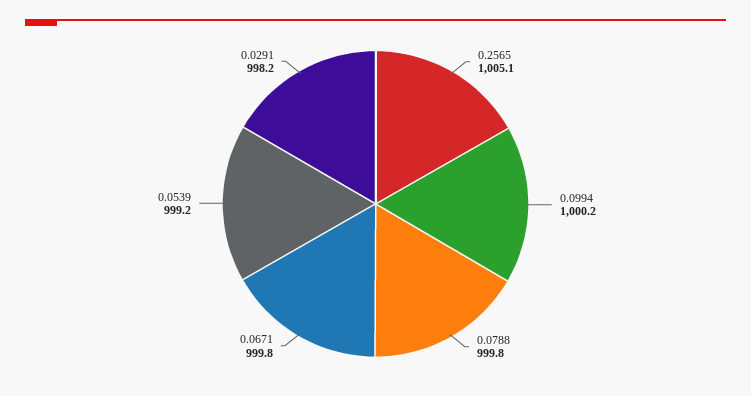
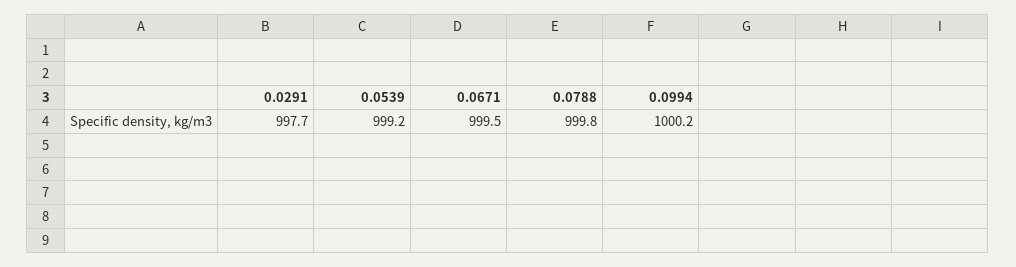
  {
-   "0.2565": 1005.1,
    "0.0994": 1000.2,
    "0.0788": 999.8,
-   "0.0671": 999.8,
+   "0.0671": 999.5,
    "0.0539": 999.2,
-   "0.0291": 998.2
+   "0.0291": 997.7
  }

